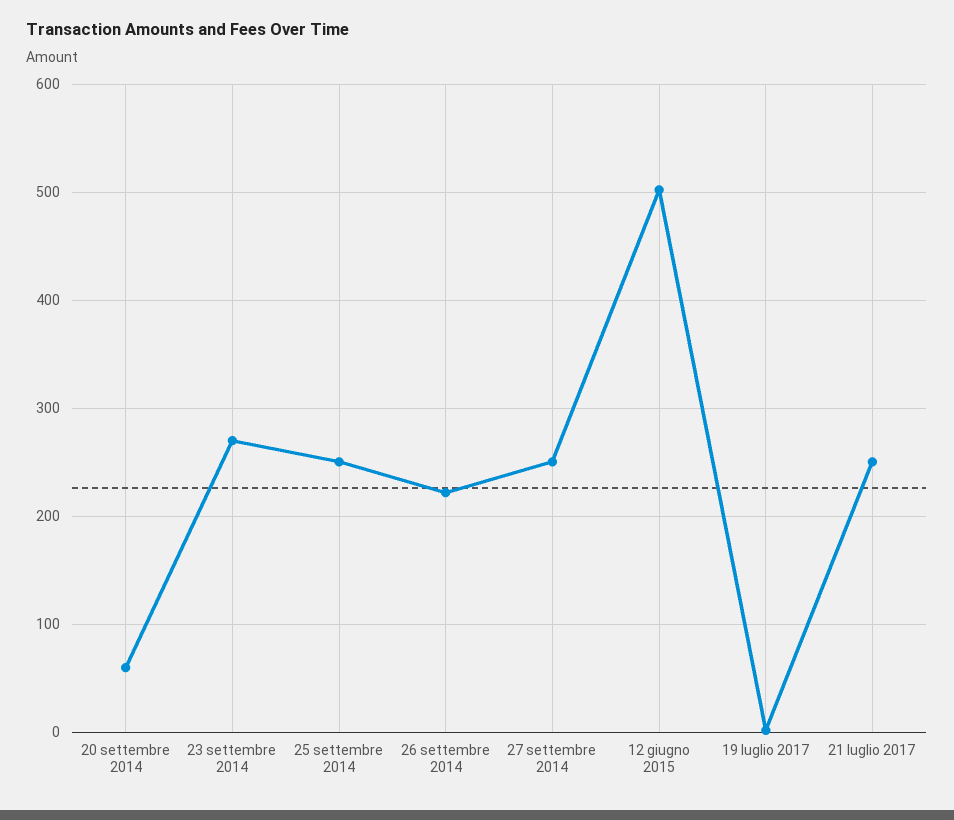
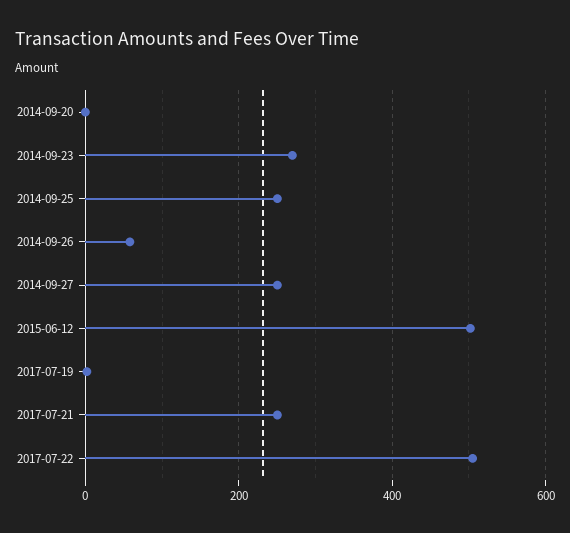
  {
-   "20 settembre 2014": 60,
+   "20 settembre 2014": 0,
    "23 settembre 2014": 270,
    "25 settembre 2014": 250,
-   "26 settembre 2014": 220,
+   "26 settembre 2014": 60,
    "27 settembre 2014": 250,
    "12 giugno 2015": 500,
    "19 luglio 2017": 0,
-   "21 luglio 2017": 250
+   "21 luglio 2017": 250,
+   "2017-07-22": 500
  }

